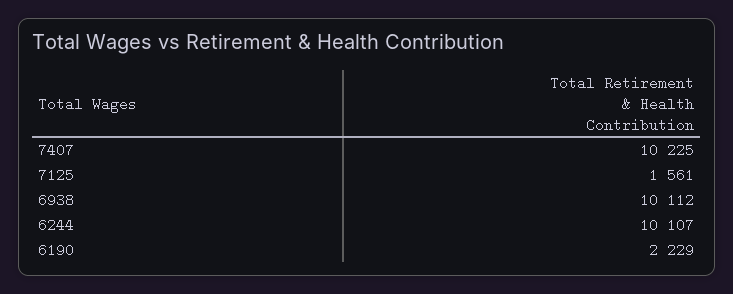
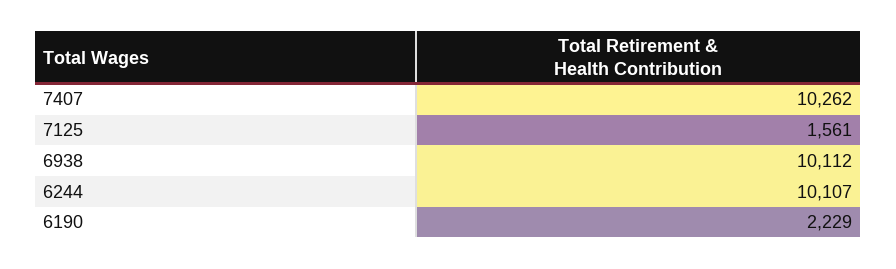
  {
-   "7407": 10225,
+   "7407": 10262,
    "7125": 1561,
    "6938": 10112,
    "6244": 10107,
    "6190": 2229
  }

